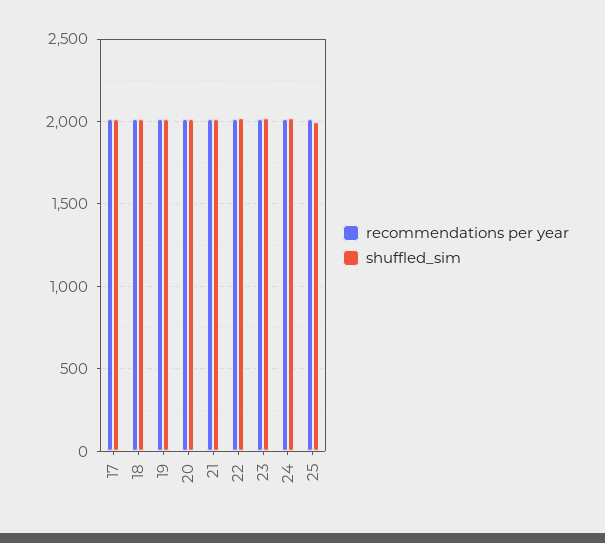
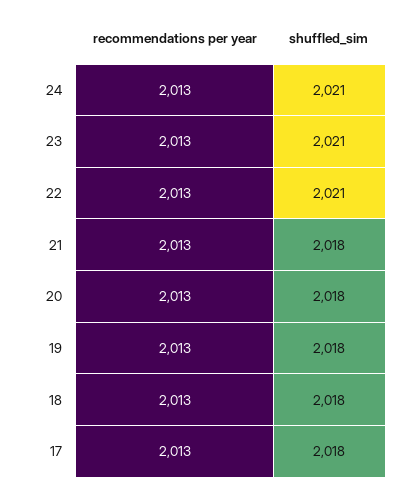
  {
    "recommendations per year": {
      "17": 2013,
      "18": 2013,
      "19": 2013,
      "20": 2013,
      "21": 2013,
      "22": 2013,
      "23": 2013,
-     "24": 2013,
+     "24": 2013
-     "25": 2000
    },
    "shuffled_sim": {
      "17": 2018,
      "18": 2018,
      "19": 2018,
      "20": 2018,
      "21": 2018,
      "22": 2021,
      "23": 2021,
-     "24": 2021,
+     "24": 2021
-     "25": 2000
    }
  }

